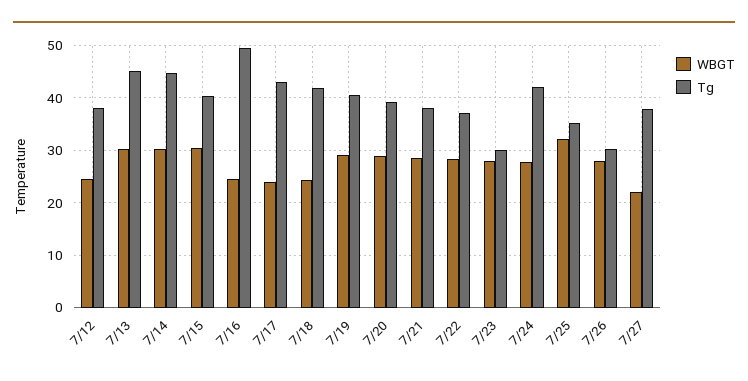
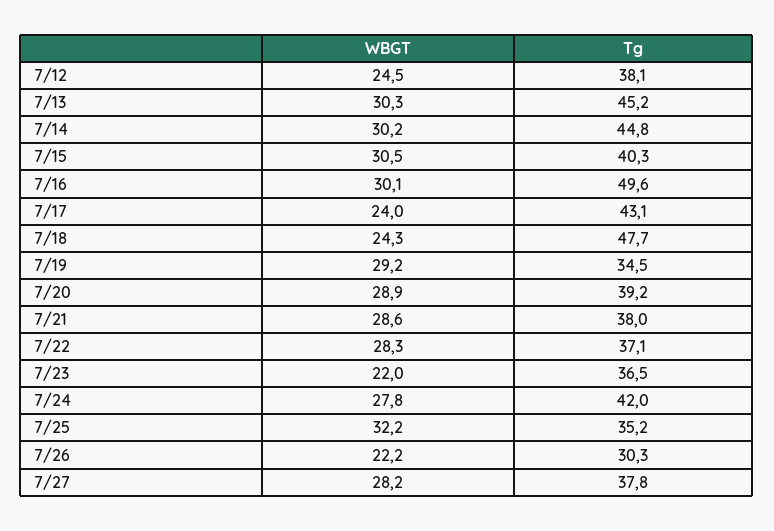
  {
    "WBGT": {
      "7/12": 24.5,
      "7/13": 30.3,
      "7/14": 30.2,
      "7/15": 30.5,
-     "7/16": 24,
+     "7/16": 30.1,
      "7/17": 24,
      "7/18": 24.3,
      "7/19": 29.2,
      "7/20": 28.9,
      "7/21": 28.6,
      "7/22": 28.3,
-     "7/23": 28,
+     "7/23": 22,
      "7/24": 27.8,
      "7/25": 32.2,
-     "7/26": 28,
+     "7/26": 22.2,
-     "7/27": 22
+     "7/27": 28.2
    },
    "Tg": {
      "7/12": 38.1,
      "7/13": 45.2,
      "7/14": 44.8,
      "7/15": 40.3,
      "7/16": 49.6,
      "7/17": 43.1,
-     "7/18": 42,
+     "7/18": 47.7,
-     "7/19": 40,
+     "7/19": 34.5,
      "7/20": 39.2,
      "7/21": 38,
      "7/22": 37.1,
-     "7/23": 30,
+     "7/23": 36.5,
      "7/24": 42,
      "7/25": 35.2,
      "7/26": 30.3,
      "7/27": 37.8
    }
  }

